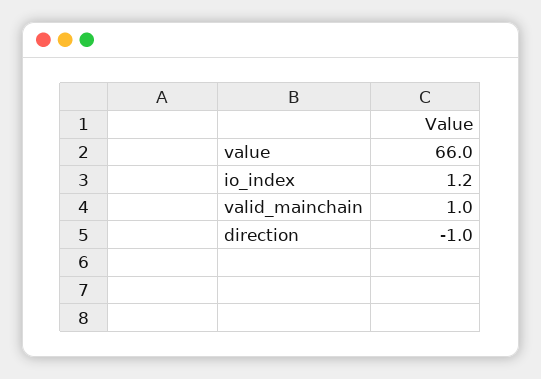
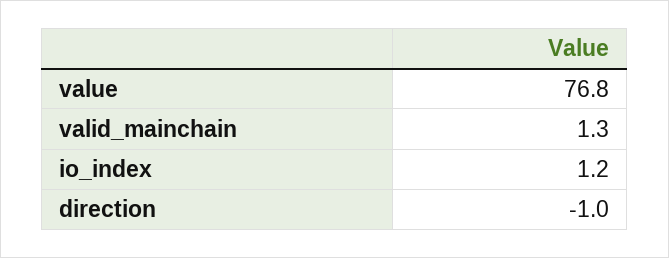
  {
-   "value": 66,
+   "value": 76.8,
    "io_index": 1.2,
-   "valid_mainchain": 1,
+   "valid_mainchain": 1.3,
    "direction": -1
  }

